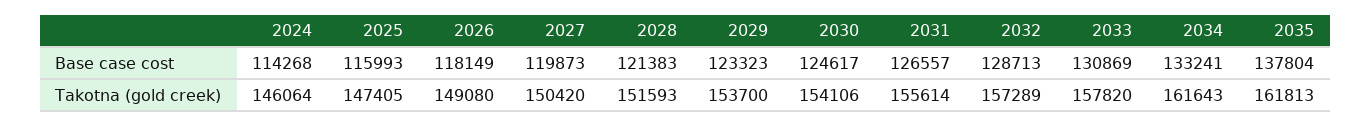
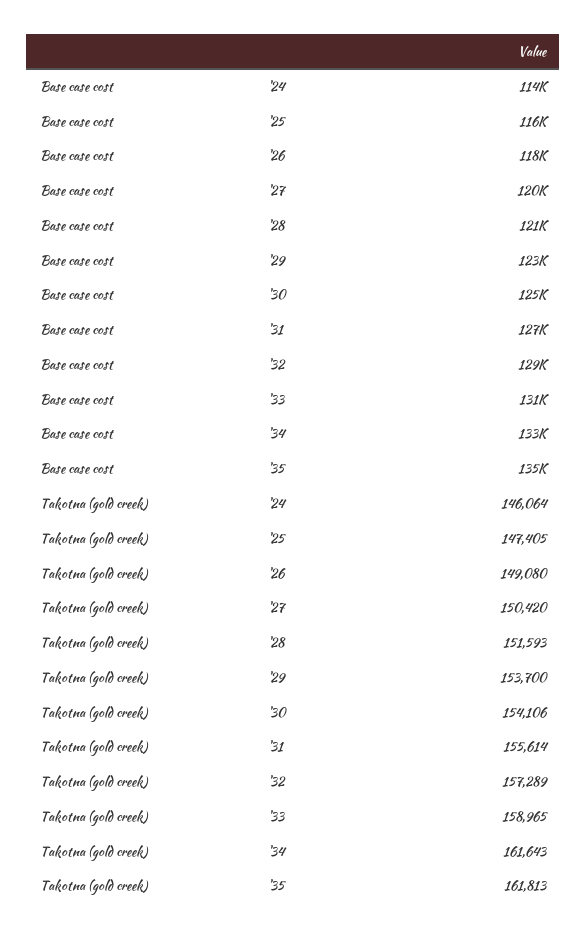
  {
    "2024": {
      "Base case cost": 114268,
      "Takotna (gold creek)": 146064
    },
    "2025": {
      "Base case cost": 115993,
      "Takotna (gold creek)": 147405
    },
    "2026": {
      "Base case cost": 118149,
      "Takotna (gold creek)": 149080
    },
    "2027": {
      "Base case cost": 119873,
      "Takotna (gold creek)": 150420
    },
    "2028": {
      "Base case cost": 121383,
      "Takotna (gold creek)": 151593
    },
    "2029": {
      "Base case cost": 123323,
      "Takotna (gold creek)": 153700
    },
    "2030": {
      "Base case cost": 124617,
      "Takotna (gold creek)": 154106
    },
    "2031": {
      "Base case cost": 126557,
      "Takotna (gold creek)": 155614
    },
    "2032": {
      "Base case cost": 128713,
      "Takotna (gold creek)": 157289
    },
    "2033": {
      "Base case cost": 130869,
-     "Takotna (gold creek)": 157820
+     "Takotna (gold creek)": 158965
    },
    "2034": {
      "Base case cost": 133241,
      "Takotna (gold creek)": 161643
    },
    "2035": {
-     "Base case cost": 137804,
+     "Base case cost": 135000,
      "Takotna (gold creek)": 161813
    }
  }

